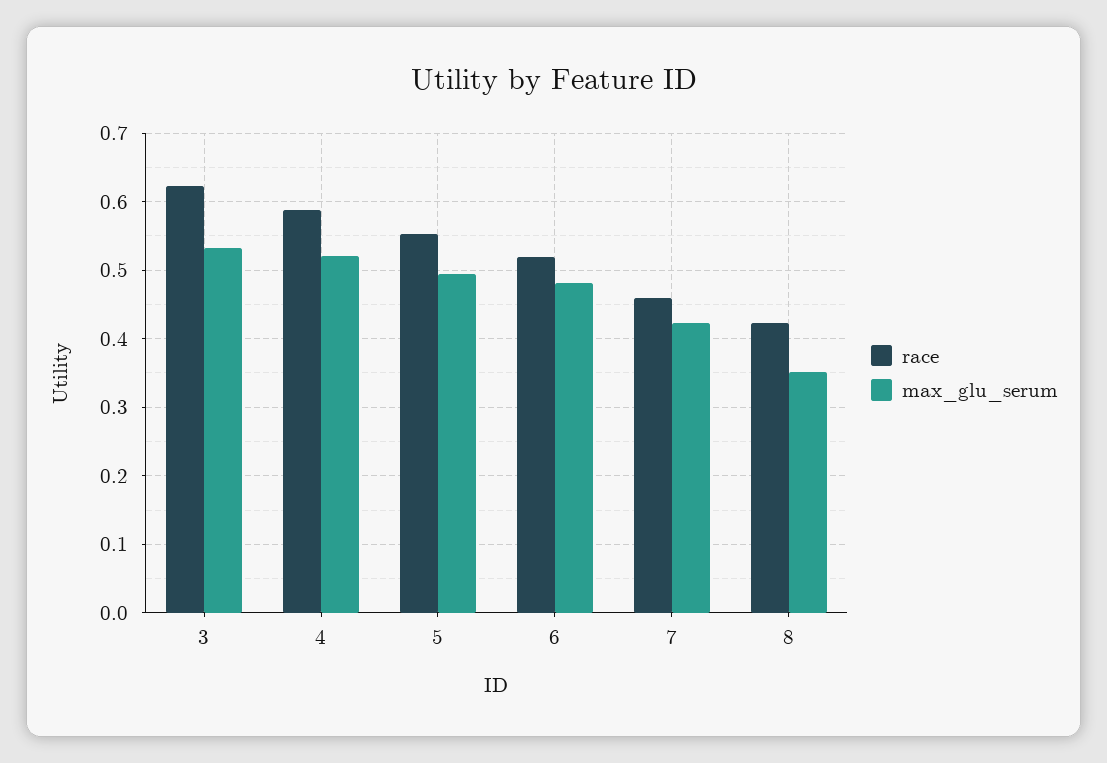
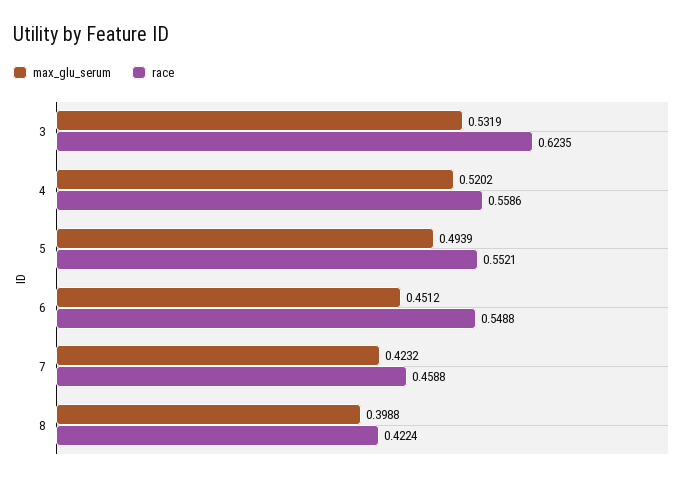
  {
    "race": {
      "3": 0.6235,
-     "4": 0.59,
+     "4": 0.5586,
      "5": 0.5521,
-     "6": 0.52,
+     "6": 0.5488,
      "7": 0.4588,
      "8": 0.4224
    },
    "max_glu_serum": {
      "3": 0.5319,
      "4": 0.5202,
      "5": 0.4939,
-     "6": 0.48,
+     "6": 0.4512,
      "7": 0.4232,
-     "8": 0.35
+     "8": 0.3988
    }
  }

